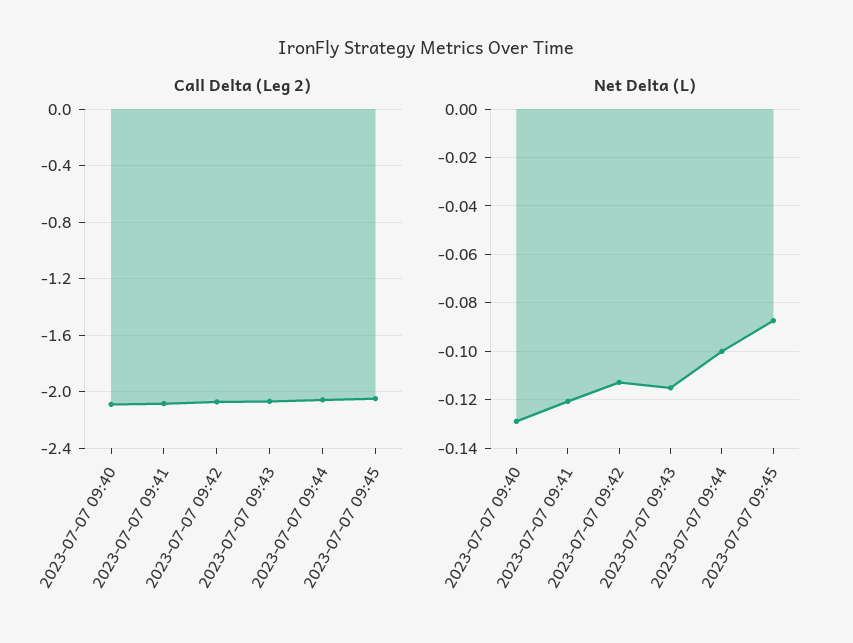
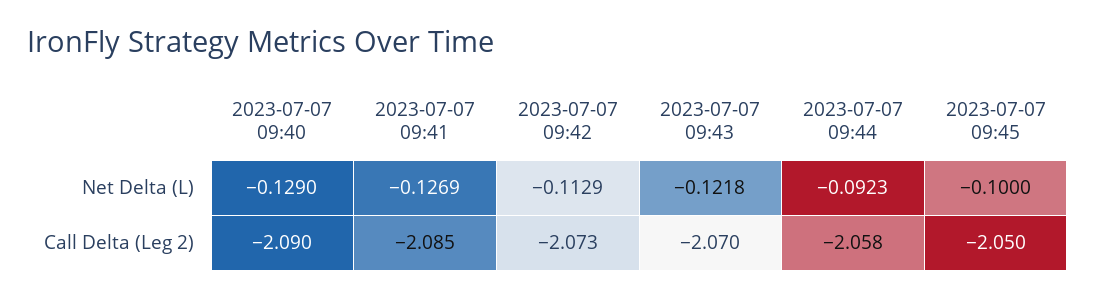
  {
    "Call Delta (Leg 2)": {
      "2023-07-07 09:40": -2.09,
      "2023-07-07 09:41": -2.085,
      "2023-07-07 09:42": -2.073,
      "2023-07-07 09:43": -2.07,
      "2023-07-07 09:44": -2.058,
      "2023-07-07 09:45": -2.05
    },
    "Net Delta (L)": {
      "2023-07-07 09:40": -0.129,
-     "2023-07-07 09:41": -0.12,
+     "2023-07-07 09:41": -0.1269,
      "2023-07-07 09:42": -0.1129,
-     "2023-07-07 09:43": -0.115,
+     "2023-07-07 09:43": -0.1218,
-     "2023-07-07 09:44": -0.1,
+     "2023-07-07 09:44": -0.0923,
-     "2023-07-07 09:45": -0.0875
+     "2023-07-07 09:45": -0.1
    }
  }

